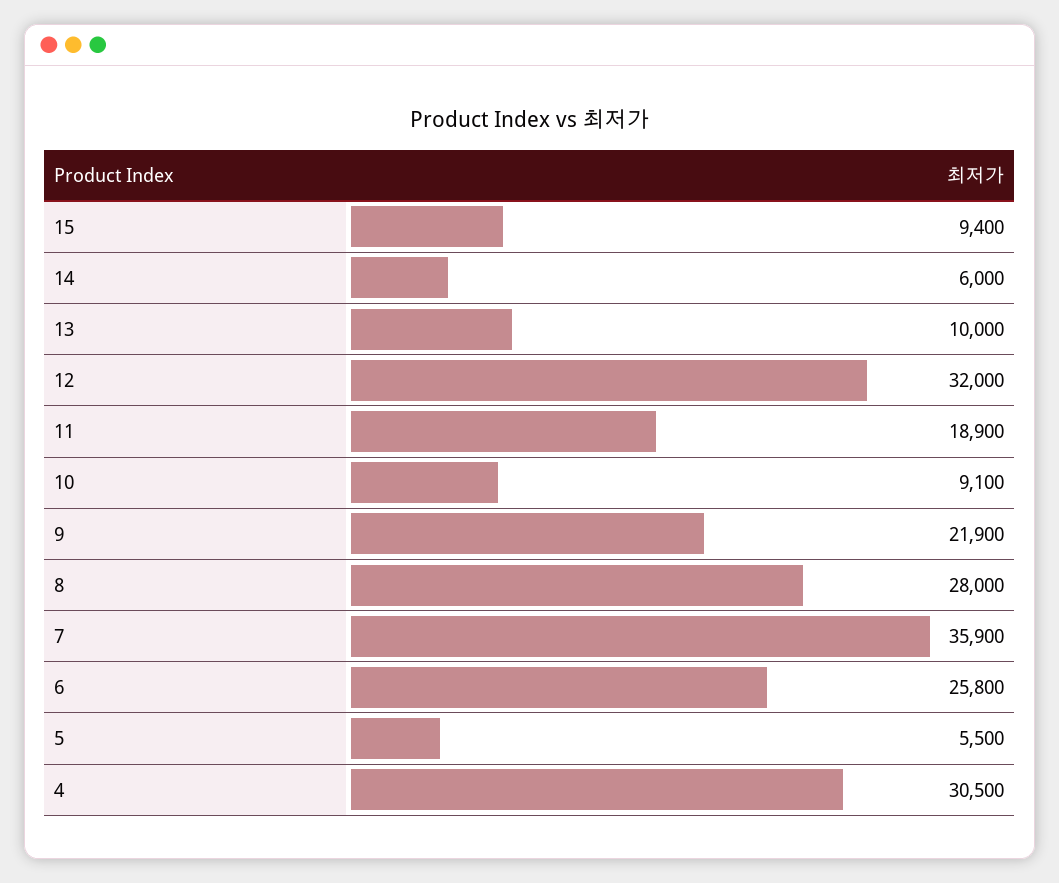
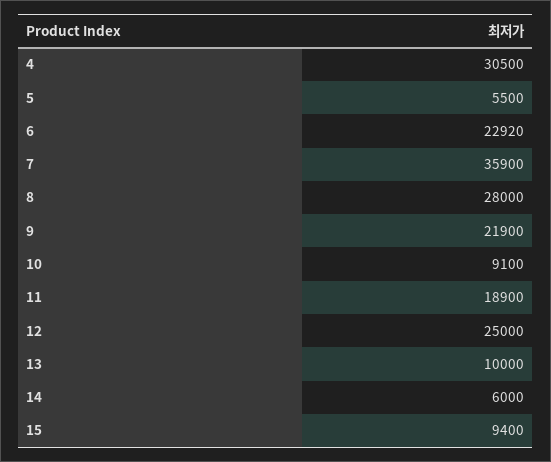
  {
    "15": 9400,
    "14": 6000,
    "13": 10000,
-   "12": 32000,
+   "12": 25000,
    "11": 18900,
    "10": 9100,
    "9": 21900,
    "8": 28000,
    "7": 35900,
-   "6": 25800,
+   "6": 22920,
    "5": 5500,
    "4": 30500
  }

